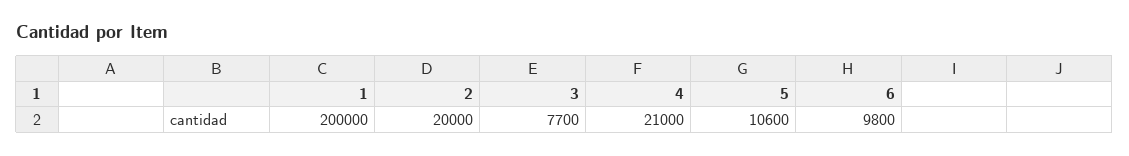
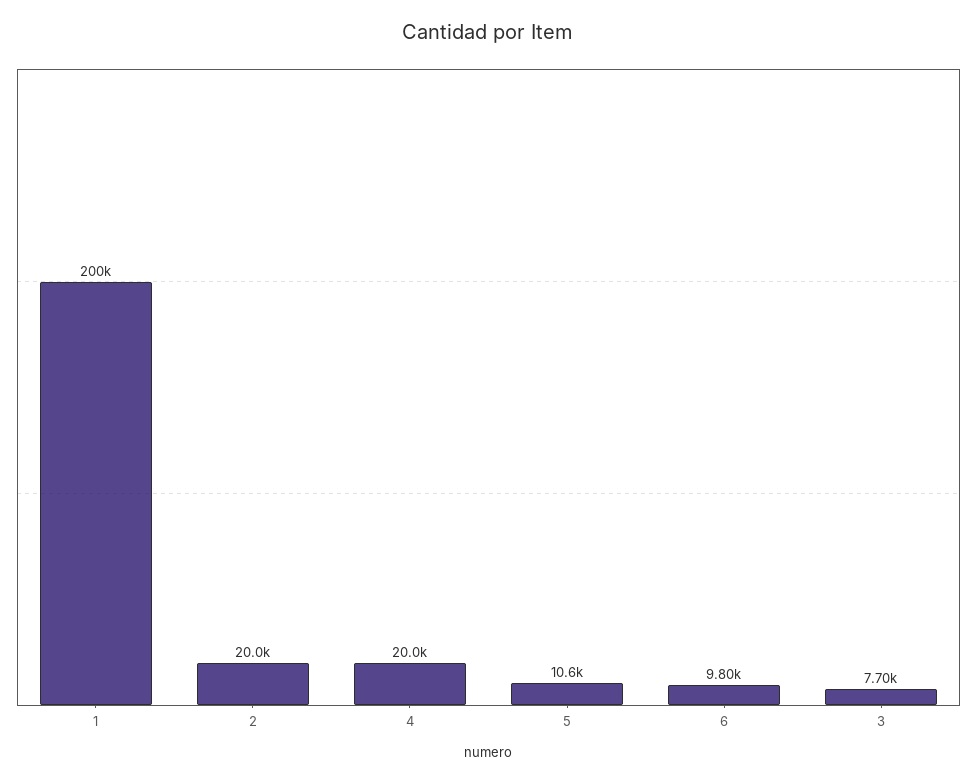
  {
    "1": 200000,
    "2": 20000,
    "3": 7700,
-   "4": 21000,
+   "4": 20000,
    "5": 10600,
    "6": 9800
  }

